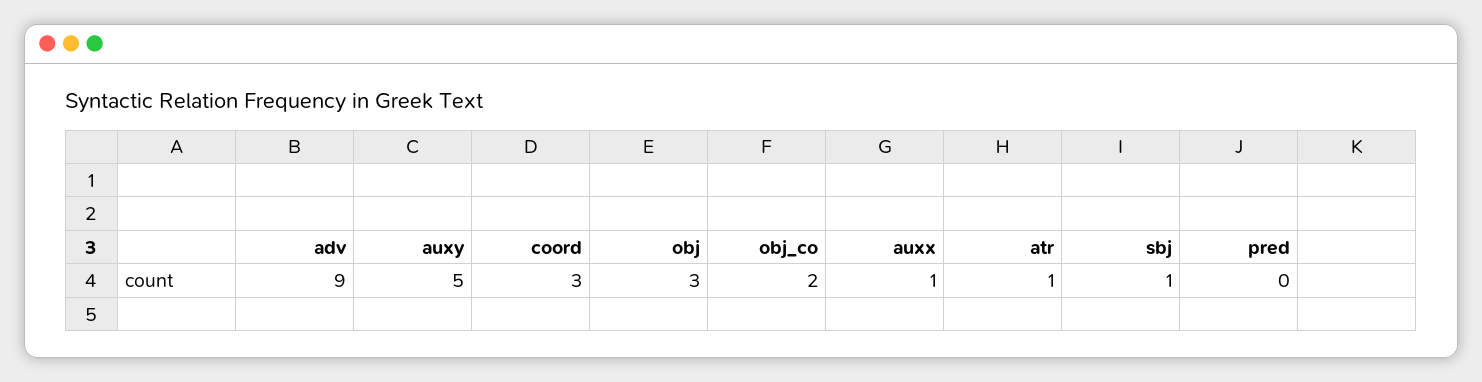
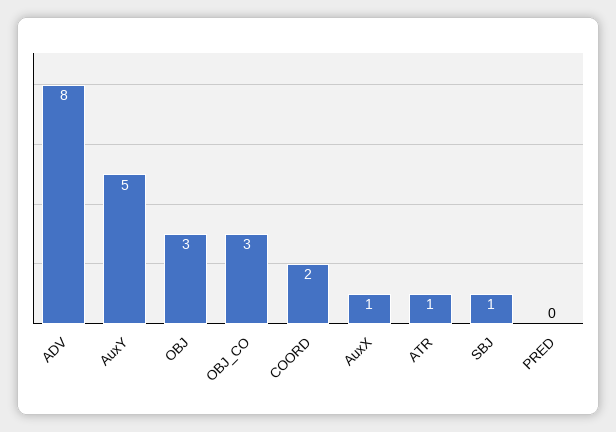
  {
-   "adv": 9,
+   "adv": 8,
    "auxy": 5,
-   "coord": 3,
+   "coord": 2,
    "obj": 3,
-   "obj_co": 2,
+   "obj_co": 3,
    "auxx": 1,
    "atr": 1,
    "sbj": 1,
    "pred": 0
  }

